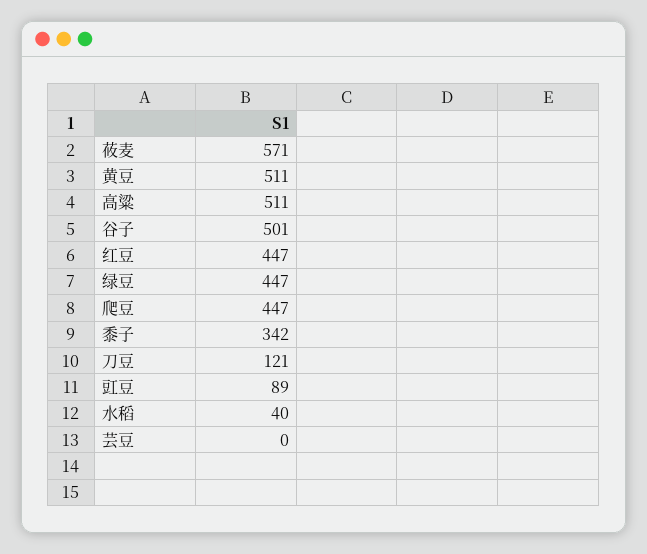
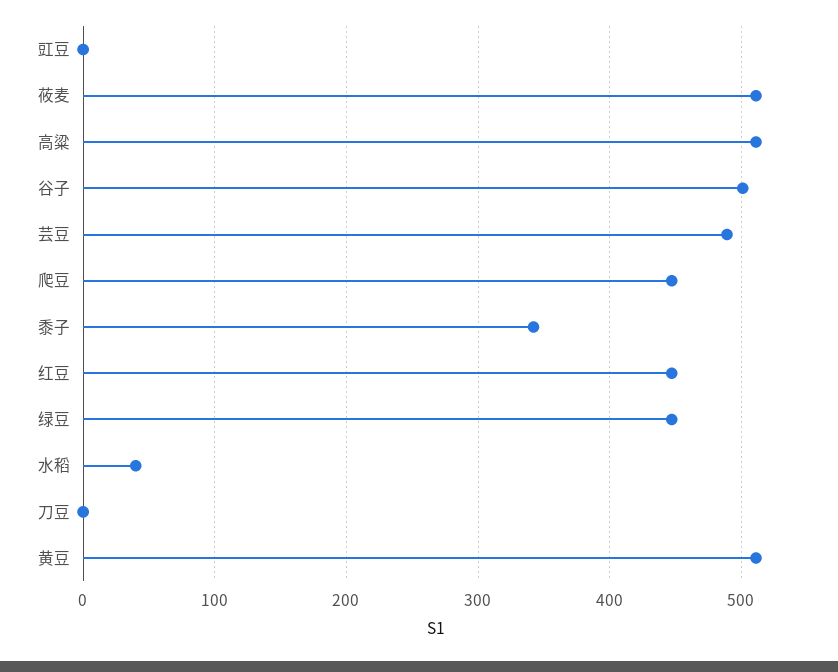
  {
-   "莜麦": 571,
+   "莜麦": 510,
    "黄豆": 511,
    "高粱": 511,
    "谷子": 501,
    "红豆": 447,
    "绿豆": 447,
    "爬豆": 447,
    "黍子": 342,
-   "刀豆": 121,
+   "刀豆": 0,
-   "豇豆": 89,
+   "豇豆": 0,
    "水稻": 40,
-   "芸豆": 0
+   "芸豆": 490
  }

